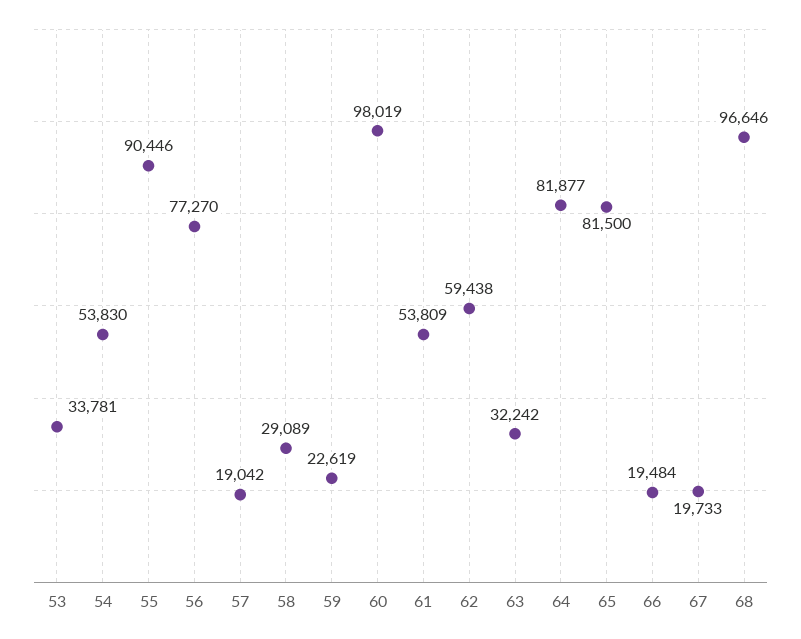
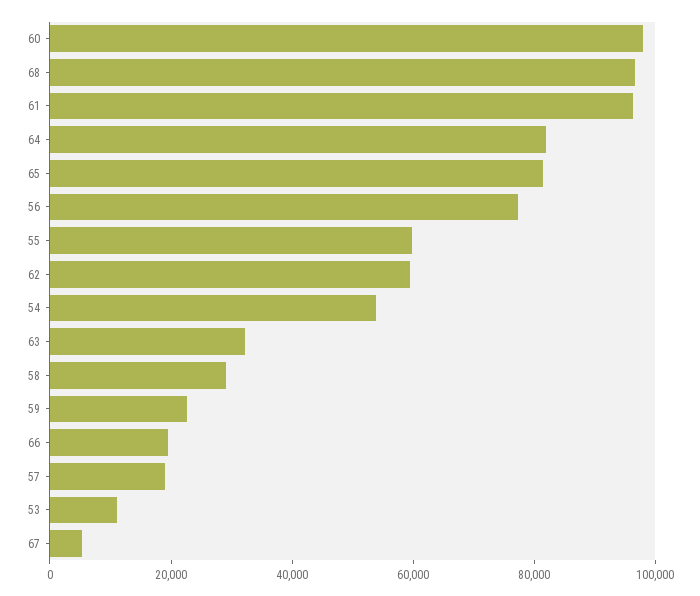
  {
-   "53": 33781,
+   "53": 10000,
    "54": 53830,
-   "55": 90446,
+   "55": 60000,
    "56": 77270,
    "57": 19042,
    "58": 29089,
    "59": 22619,
    "60": 98019,
-   "61": 53809,
+   "61": 95000,
    "62": 59438,
    "63": 32242,
    "64": 81877,
    "65": 81500,
    "66": 19484,
-   "67": 19733,
+   "67": 5000,
    "68": 96646
  }

